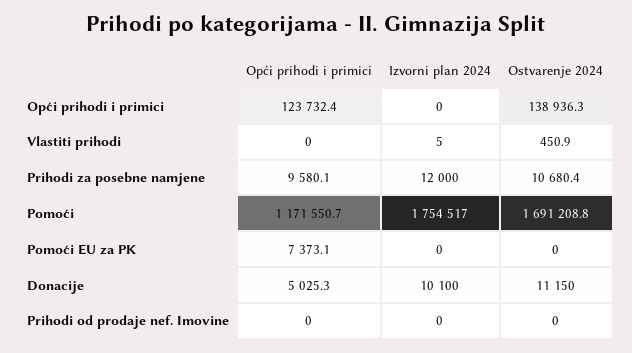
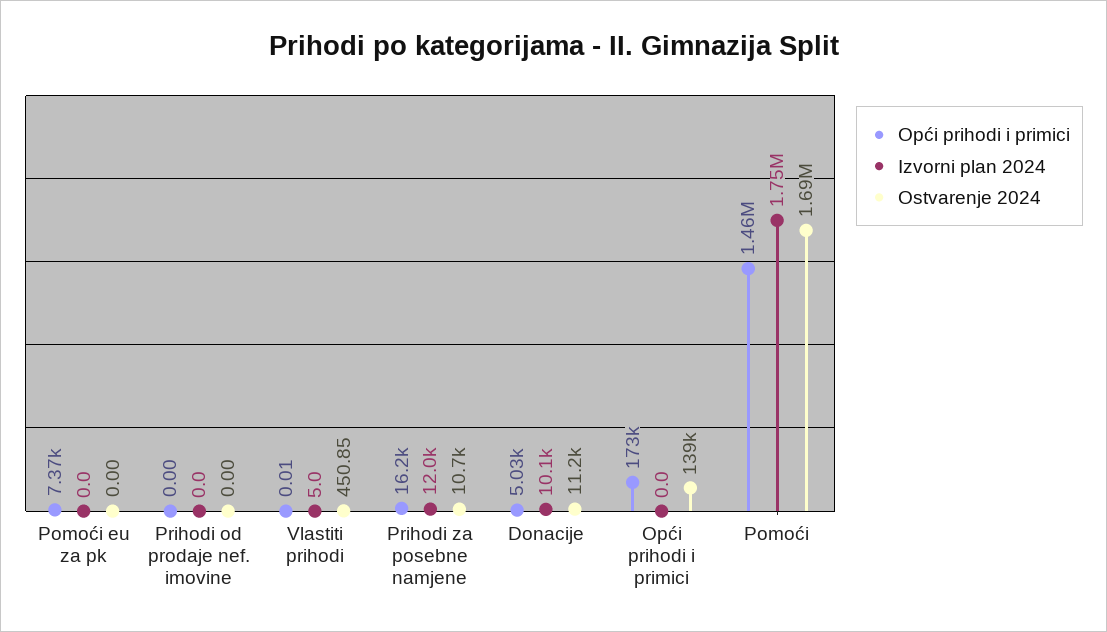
  {
    "Opći prihodi i primici": {
-     "Opći prihodi i primici": 123732.4,
+     "Opći prihodi i primici": 173000,
      "Vlastiti prihodi": 0.01,
-     "Prihodi za posebne namjene": 9580.1,
+     "Prihodi za posebne namjene": 16200,
-     "Pomoći": 1171550.7,
+     "Pomoći": 1460000,
      "Pomoći EU za PK": 7373.1,
      "Donacije": 5025.3,
      "Prihodi od prodaje nef. Imovine": 0
    },
    "Izvorni plan 2024": {
      "Opći prihodi i primici": 0,
      "Vlastiti prihodi": 5,
      "Prihodi za posebne namjene": 12000,
      "Pomoći": 1754517,
      "Pomoći EU za PK": 0,
      "Donacije": 10100,
      "Prihodi od prodaje nef. Imovine": 0
    },
    "Ostvarenje 2024": {
      "Opći prihodi i primici": 138936.3,
      "Vlastiti prihodi": 450.85,
      "Prihodi za posebne namjene": 10680.4,
      "Pomoći": 1691208.8,
      "Pomoći EU za PK": 0,
      "Donacije": 11150,
      "Prihodi od prodaje nef. Imovine": 0
    }
  }

